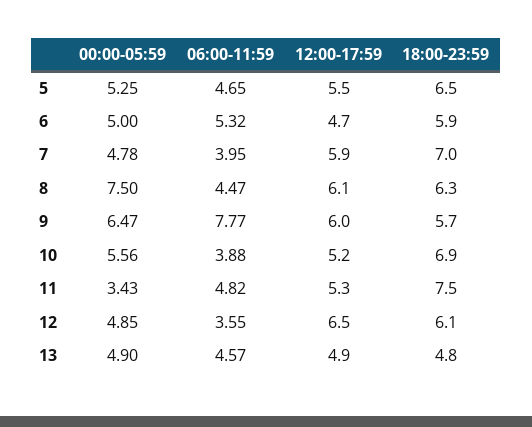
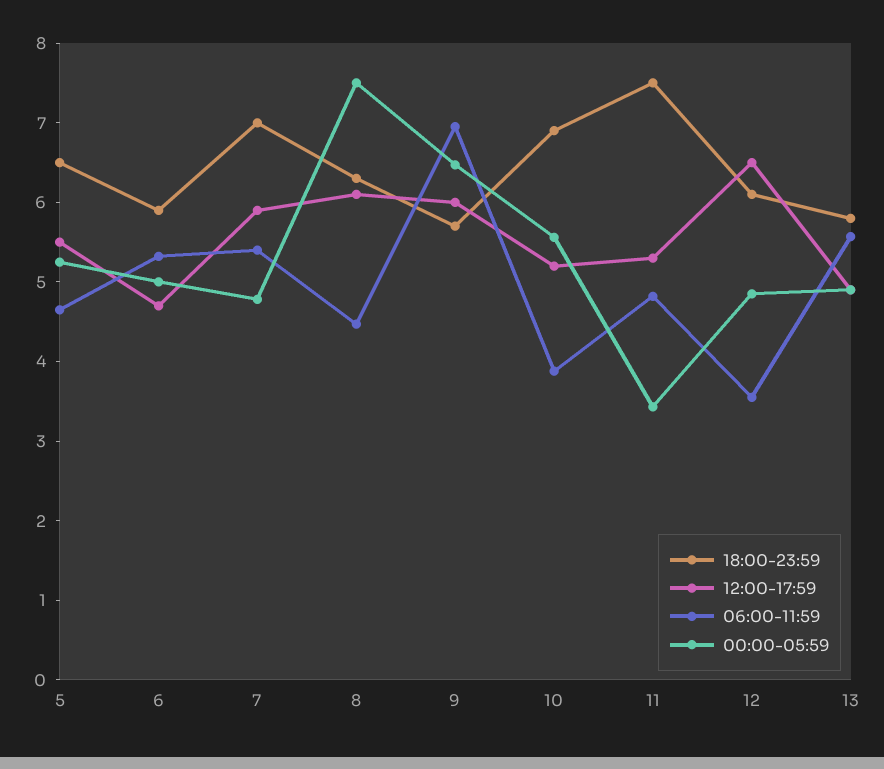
  {
    "00:00-05:59": {
      "5": 5.25,
      "6": 5,
      "7": 4.78,
      "8": 7.5,
      "9": 6.47,
      "10": 5.56,
      "11": 3.43,
      "12": 4.85,
      "13": 4.9
    },
    "06:00-11:59": {
      "5": 4.65,
      "6": 5.32,
-     "7": 3.95,
+     "7": 5.4,
      "8": 4.47,
-     "9": 7.77,
+     "9": 7,
      "10": 3.88,
      "11": 4.82,
      "12": 3.55,
-     "13": 4.57
+     "13": 5.6
    },
    "12:00-17:59": {
      "5": 5.5,
      "6": 4.7,
      "7": 5.9,
      "8": 6.1,
      "9": 6,
      "10": 5.2,
      "11": 5.3,
      "12": 6.5,
      "13": 4.9
    },
    "18:00-23:59": {
      "5": 6.5,
      "6": 5.9,
      "7": 7,
      "8": 6.3,
      "9": 5.7,
      "10": 6.9,
      "11": 7.5,
      "12": 6.1,
-     "13": 4.8
+     "13": 5.8
    }
  }

